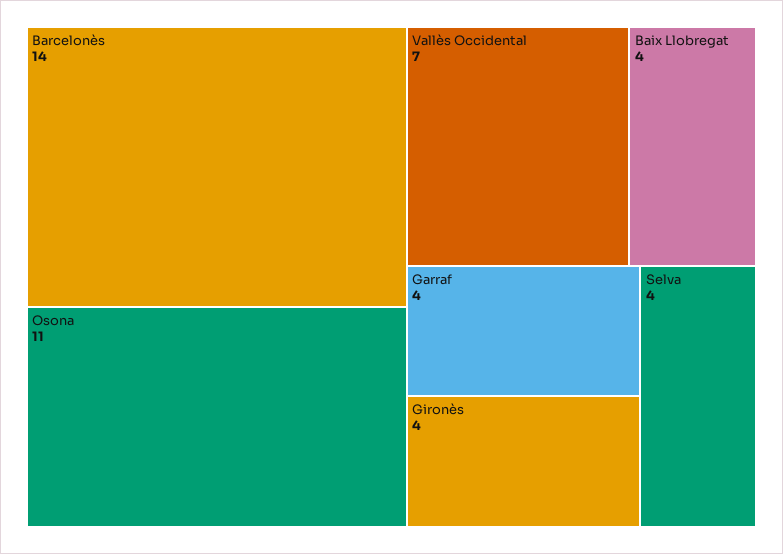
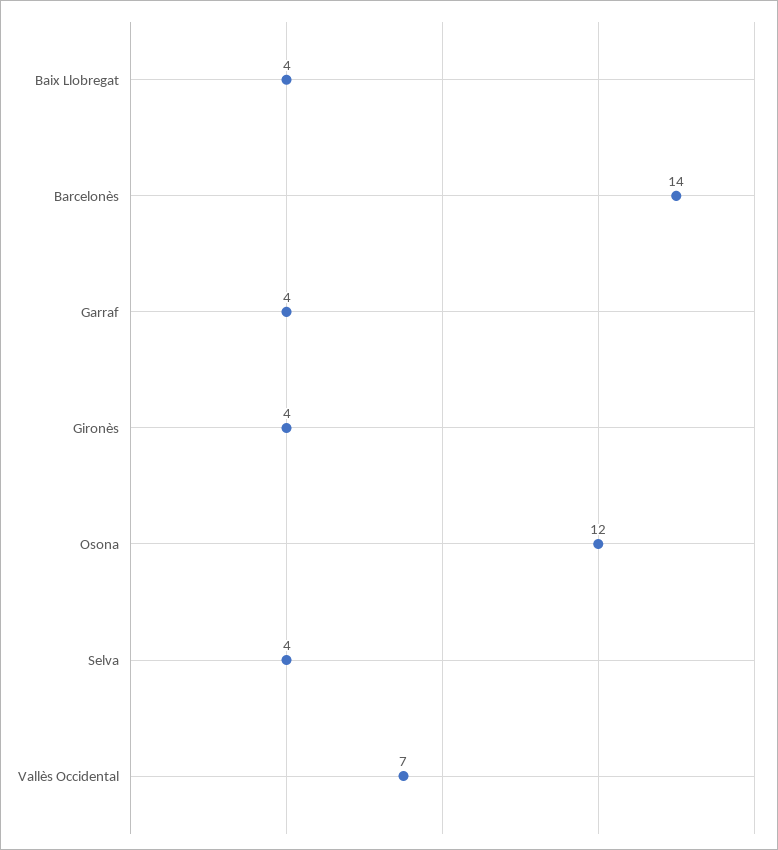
  {
    "Barcelonès": 14,
-   "Osona": 11,
+   "Osona": 12,
    "Vallès Occidental": 7,
    "Baix Llobregat": 4,
    "Garraf": 4,
    "Gironès": 4,
    "Selva": 4
  }

